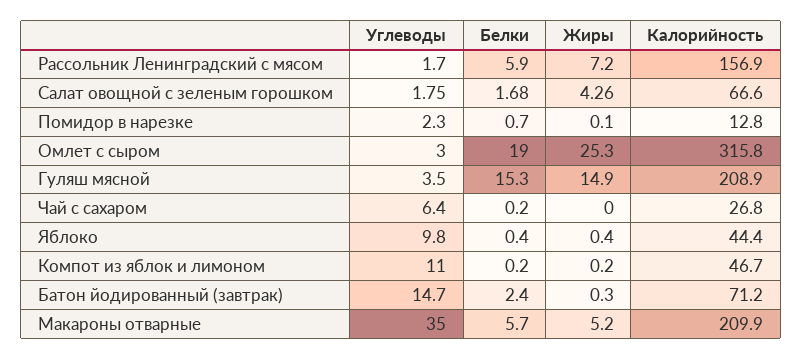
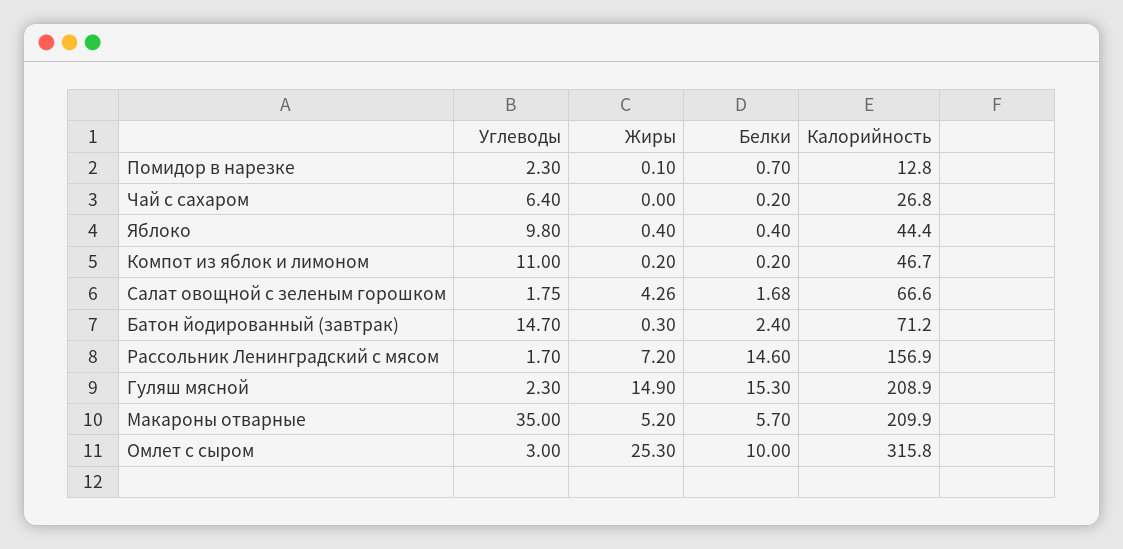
  {
    "Углеводы": {
      "Рассольник Ленинградский с мясом": 1.7,
      "Салат овощной с зеленым горошком": 1.75,
      "Помидор в нарезке": 2.3,
      "Омлет с сыром": 3,
-     "Гуляш мясной": 3.5,
+     "Гуляш мясной": 2.3,
      "Чай с сахаром": 6.4,
      "Яблоко": 9.8,
      "Компот из яблок и лимоном": 11,
      "Батон йодированный (завтрак)": 14.7,
      "Макароны отварные": 35
    },
    "Белки": {
-     "Рассольник Ленинградский с мясом": 5.9,
+     "Рассольник Ленинградский с мясом": 14.6,
      "Салат овощной с зеленым горошком": 1.68,
      "Помидор в нарезке": 0.7,
-     "Омлет с сыром": 19,
+     "Омлет с сыром": 10,
      "Гуляш мясной": 15.3,
      "Чай с сахаром": 0.2,
      "Яблоко": 0.4,
      "Компот из яблок и лимоном": 0.2,
      "Батон йодированный (завтрак)": 2.4,
      "Макароны отварные": 5.7
    },
    "Жиры": {
      "Рассольник Ленинградский с мясом": 7.2,
      "Салат овощной с зеленым горошком": 4.26,
      "Помидор в нарезке": 0.1,
      "Омлет с сыром": 25.3,
      "Гуляш мясной": 14.9,
      "Чай с сахаром": 0,
      "Яблоко": 0.4,
      "Компот из яблок и лимоном": 0.2,
      "Батон йодированный (завтрак)": 0.3,
      "Макароны отварные": 5.2
    },
    "Калорийность": {
      "Рассольник Ленинградский с мясом": 156.9,
      "Салат овощной с зеленым горошком": 66.6,
      "Помидор в нарезке": 12.8,
      "Омлет с сыром": 315.8,
      "Гуляш мясной": 208.9,
      "Чай с сахаром": 26.8,
      "Яблоко": 44.4,
      "Компот из яблок и лимоном": 46.7,
      "Батон йодированный (завтрак)": 71.2,
      "Макароны отварные": 209.9
    }
  }

